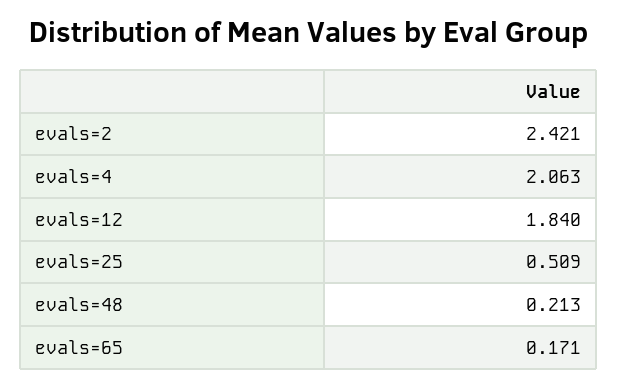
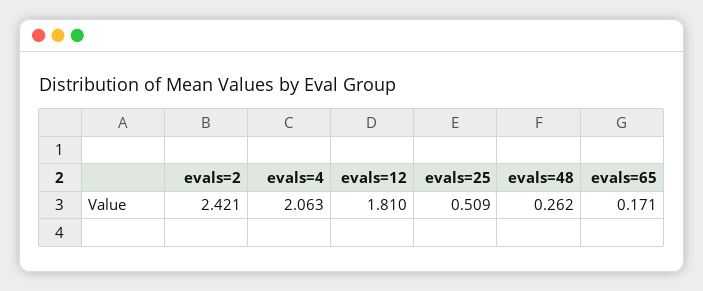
  {
    "evals=2": 2.421,
    "evals=4": 2.063,
-   "evals=12": 1.84,
+   "evals=12": 1.81,
    "evals=25": 0.509,
-   "evals=48": 0.213,
+   "evals=48": 0.262,
    "evals=65": 0.171
  }

